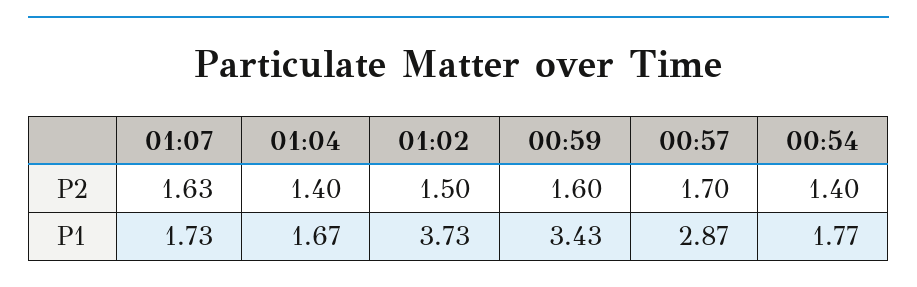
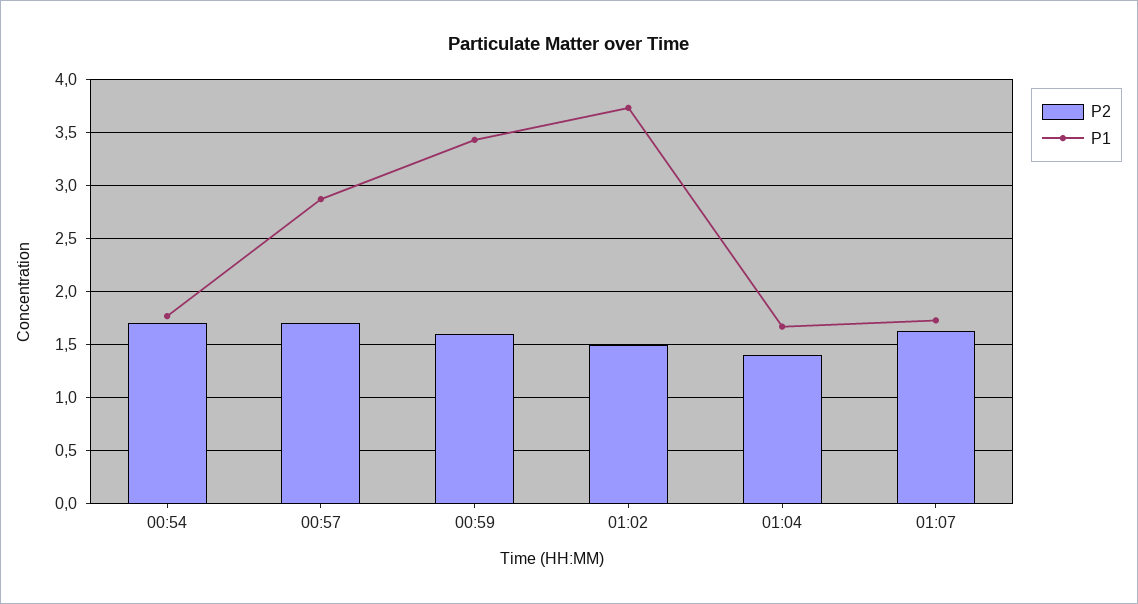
  {
    "P2": {
      "01:07": 1.63,
      "01:04": 1.4,
      "01:02": 1.5,
      "00:59": 1.6,
      "00:57": 1.7,
-     "00:54": 1.4
+     "00:54": 1.7
    },
    "P1": {
      "01:07": 1.73,
      "01:04": 1.67,
      "01:02": 3.73,
      "00:59": 3.43,
      "00:57": 2.87,
      "00:54": 1.77
    }
  }

